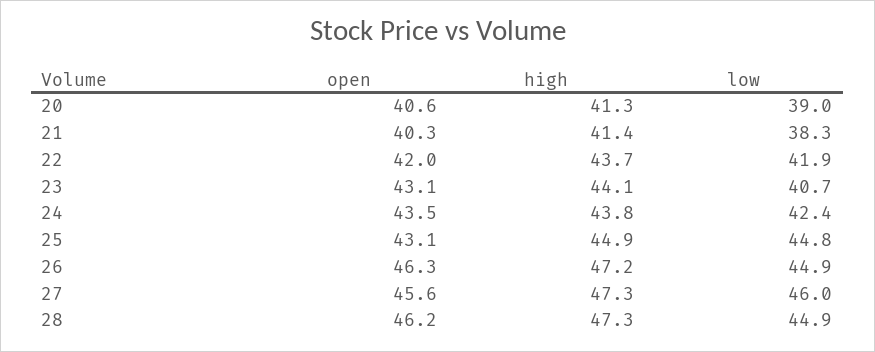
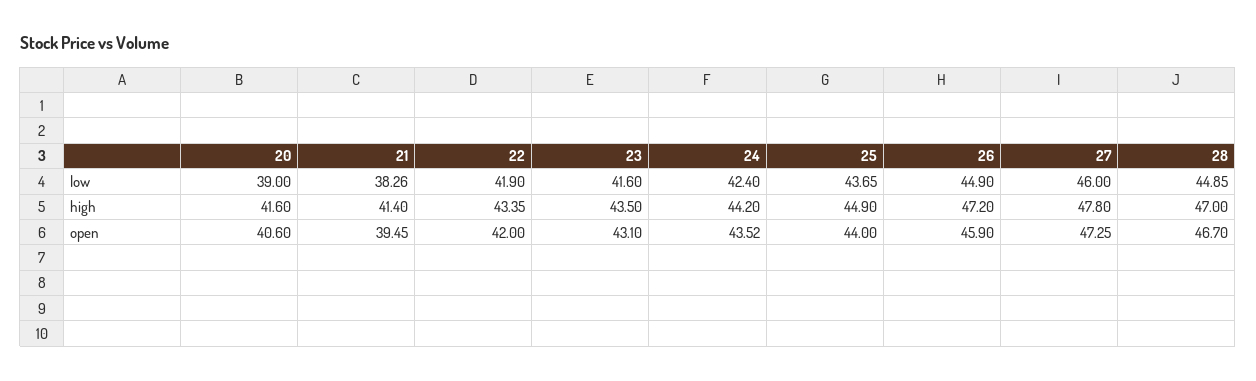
  {
    "open": {
      "20": 40.6,
-     "21": 40.3,
+     "21": 39.45,
      "22": 42,
      "23": 43.1,
      "24": 43.52,
-     "25": 43.1,
+     "25": 44,
-     "26": 46.3,
+     "26": 45.9,
-     "27": 45.6,
+     "27": 47.25,
-     "28": 46.2
+     "28": 46.7
    },
    "high": {
-     "20": 41.3,
+     "20": 41.6,
      "21": 41.4,
-     "22": 43.7,
+     "22": 43.35,
-     "23": 44.1,
+     "23": 43.5,
-     "24": 43.8,
+     "24": 44.2,
      "25": 44.9,
      "26": 47.2,
-     "27": 47.3,
+     "27": 47.8,
-     "28": 47.3
+     "28": 47
    },
    "low": {
      "20": 39,
      "21": 38.26,
      "22": 41.9,
-     "23": 40.7,
+     "23": 41.6,
      "24": 42.4,
-     "25": 44.8,
+     "25": 43.65,
      "26": 44.9,
      "27": 46,
      "28": 44.85
    }
  }

